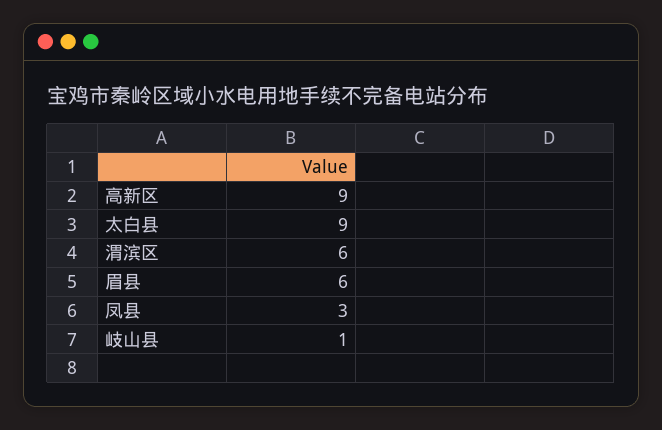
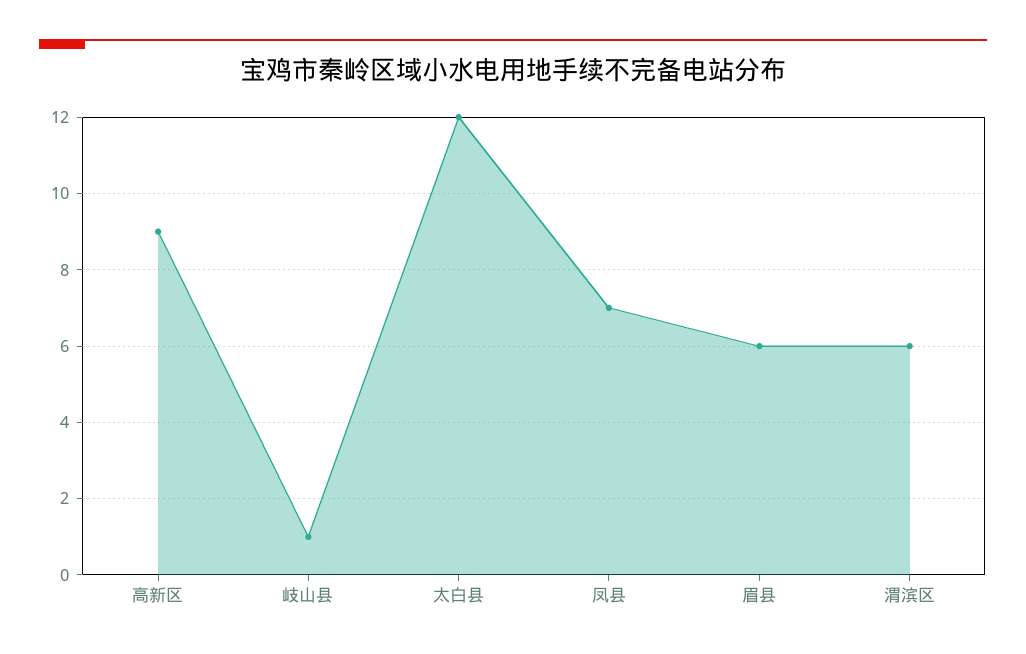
  {
    "高新区": 9,
-   "太白县": 9,
+   "太白县": 12,
    "渭滨区": 6,
    "眉县": 6,
-   "凤县": 3,
+   "凤县": 7,
    "岐山县": 1
  }

